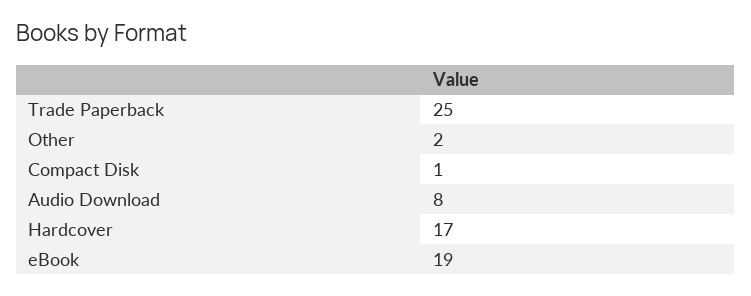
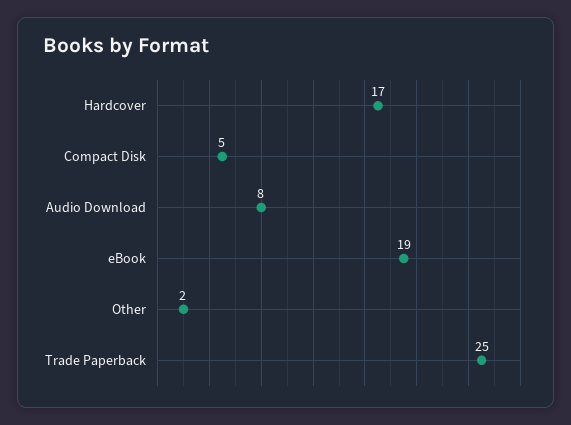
  {
    "Trade Paperback": 25,
    "Other": 2,
-   "Compact Disk": 1,
+   "Compact Disk": 5,
    "Audio Download": 8,
    "Hardcover": 17,
    "eBook": 19
  }

